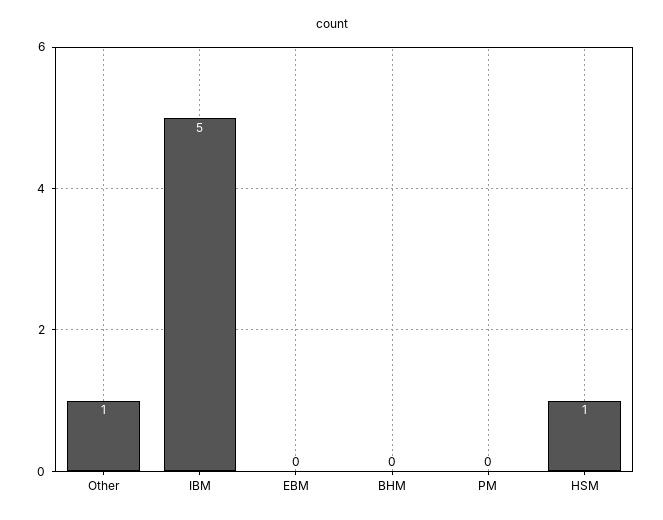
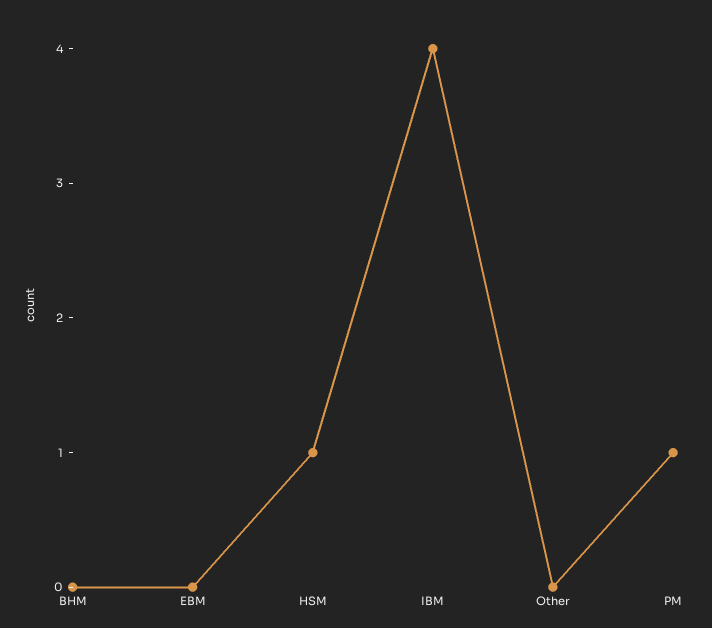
  {
-   "Other": 1,
+   "Other": 0,
-   "IBM": 5,
+   "IBM": 4,
    "EBM": 0,
    "BHM": 0,
-   "PM": 0,
+   "PM": 1,
    "HSM": 1
  }

